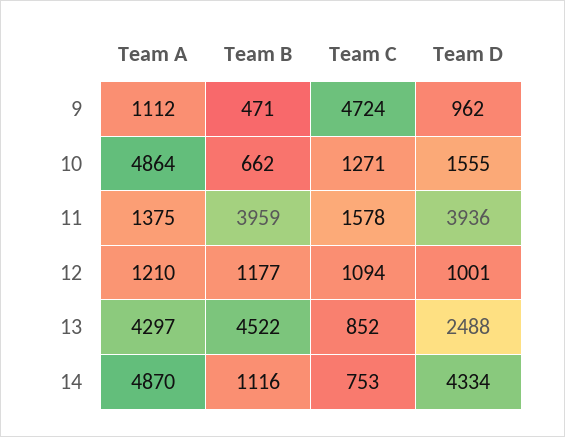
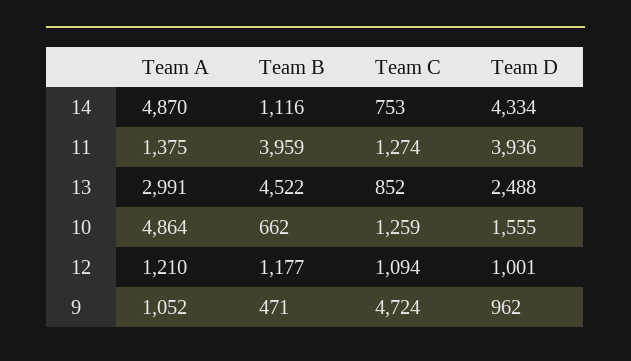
  {
    "Team A": {
-     "9": 1112,
+     "9": 1052,
      "10": 4864,
      "11": 1375,
      "12": 1210,
-     "13": 4297,
+     "13": 2991,
      "14": 4870
    },
    "Team B": {
      "9": 471,
      "10": 662,
      "11": 3959,
      "12": 1177,
      "13": 4522,
      "14": 1116
    },
    "Team C": {
      "9": 4724,
-     "10": 1271,
+     "10": 1259,
-     "11": 1578,
+     "11": 1274,
      "12": 1094,
      "13": 852,
      "14": 753
    },
    "Team D": {
      "9": 962,
      "10": 1555,
      "11": 3936,
      "12": 1001,
      "13": 2488,
      "14": 4334
    }
  }

